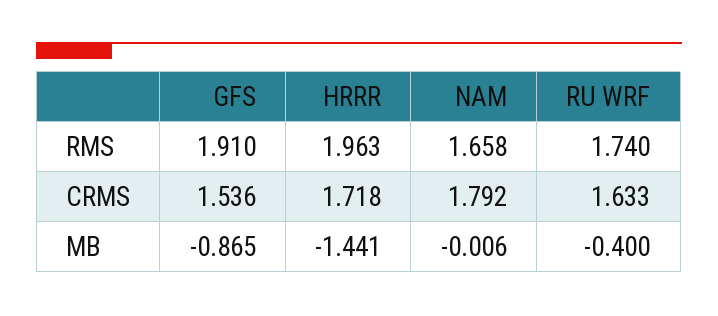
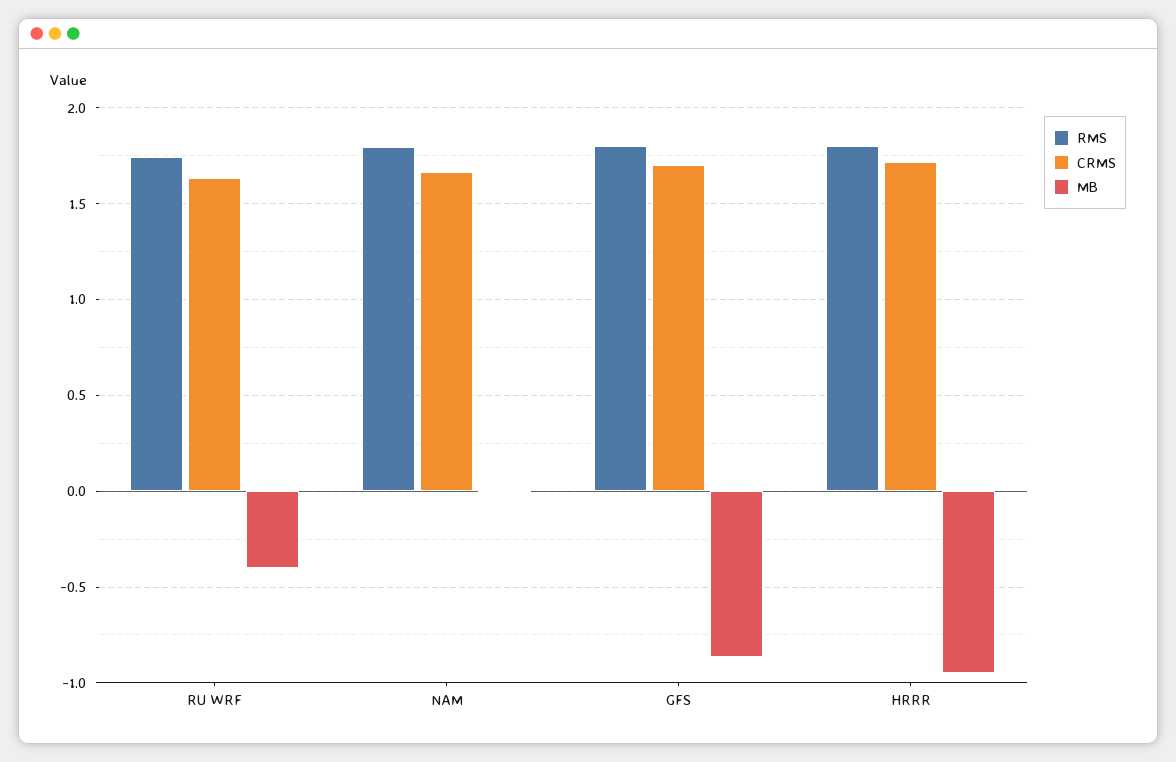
  {
    "RMS": {
-     "GFS": 1.91,
+     "GFS": 1.8,
-     "HRRR": 1.963,
+     "HRRR": 1.8,
-     "NAM": 1.658,
+     "NAM": 1.8,
      "RU WRF": 1.74
    },
    "CRMS": {
-     "GFS": 1.536,
+     "GFS": 1.7,
      "HRRR": 1.718,
-     "NAM": 1.792,
+     "NAM": 1.65,
      "RU WRF": 1.633
    },
    "MB": {
      "GFS": -0.865,
-     "HRRR": -1.441,
+     "HRRR": -0.95,
      "NAM": -0.006,
      "RU WRF": -0.4
    }
  }

